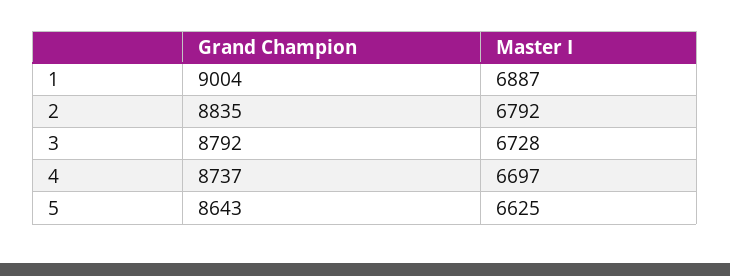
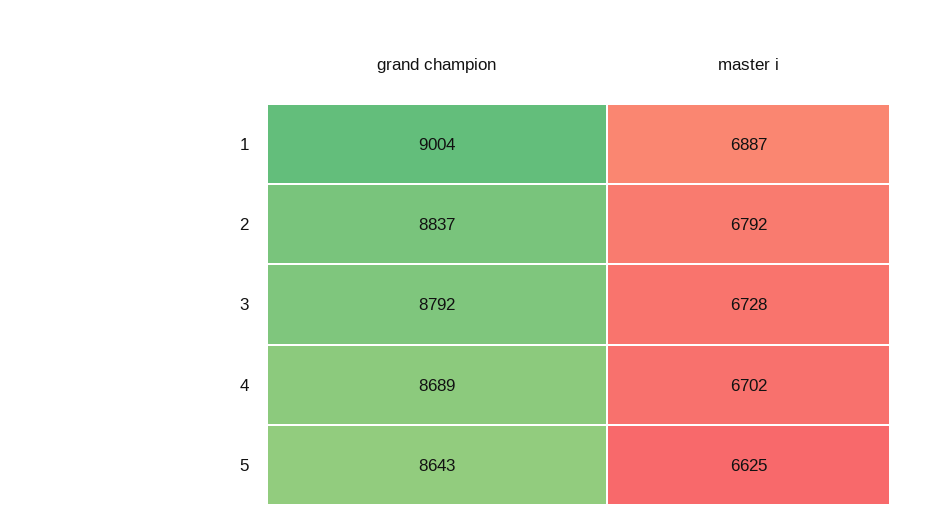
  {
    "Grand Champion": {
      "1": 9004,
-     "2": 8835,
+     "2": 8837,
      "3": 8792,
-     "4": 8737,
+     "4": 8689,
      "5": 8643
    },
    "Master I": {
      "1": 6887,
      "2": 6792,
      "3": 6728,
-     "4": 6697,
+     "4": 6702,
      "5": 6625
    }
  }

